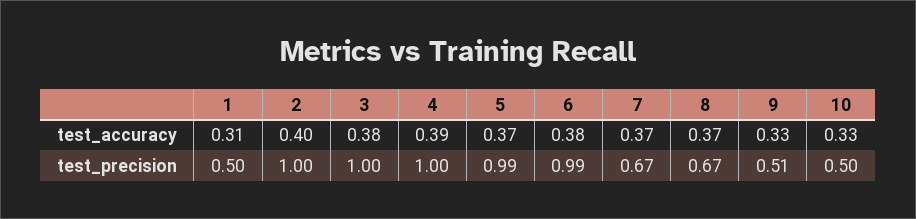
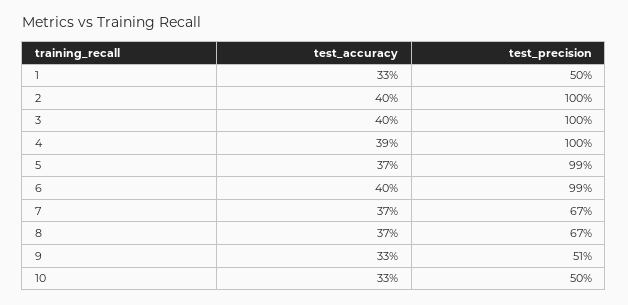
  {
    "1": {
-     "test_accuracy": 0.31,
+     "test_accuracy": 0.33,
      "test_precision": 0.5
    },
    "2": {
      "test_accuracy": 0.4,
      "test_precision": 1
    },
    "3": {
-     "test_accuracy": 0.38,
+     "test_accuracy": 0.4,
      "test_precision": 1
    },
    "4": {
      "test_accuracy": 0.39,
      "test_precision": 1
    },
    "5": {
      "test_accuracy": 0.37,
      "test_precision": 0.99
    },
    "6": {
-     "test_accuracy": 0.38,
+     "test_accuracy": 0.4,
      "test_precision": 0.99
    },
    "7": {
      "test_accuracy": 0.37,
      "test_precision": 0.67
    },
    "8": {
      "test_accuracy": 0.37,
      "test_precision": 0.67
    },
    "9": {
      "test_accuracy": 0.33,
      "test_precision": 0.51
    },
    "10": {
      "test_accuracy": 0.33,
      "test_precision": 0.5
    }
  }

